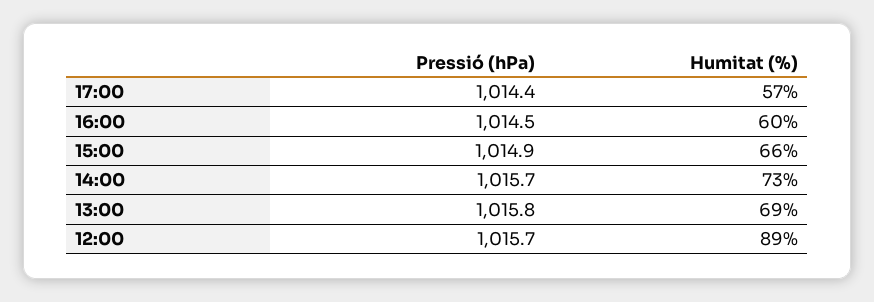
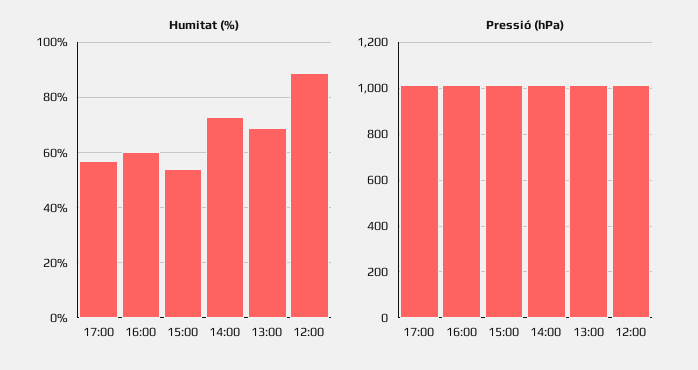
  {
    "Pressió (hPa)": {
      "17:00": 1014.4,
      "16:00": 1014.5,
      "15:00": 1014.9,
      "14:00": 1015.7,
      "13:00": 1015.8,
      "12:00": 1015.7
    },
    "Humitat (%)": {
      "17:00": 57,
      "16:00": 60,
-     "15:00": 66,
+     "15:00": 55,
      "14:00": 73,
      "13:00": 69,
      "12:00": 89
    }
  }

